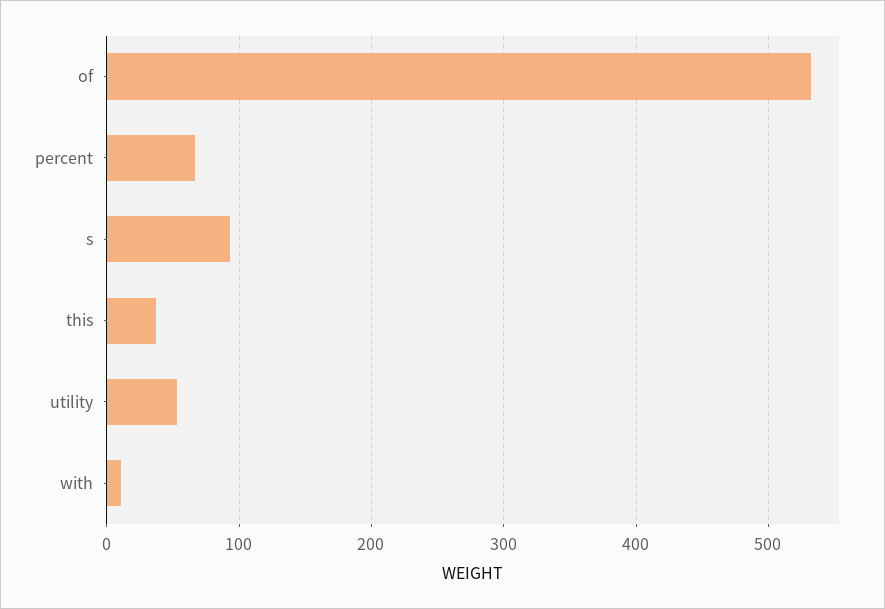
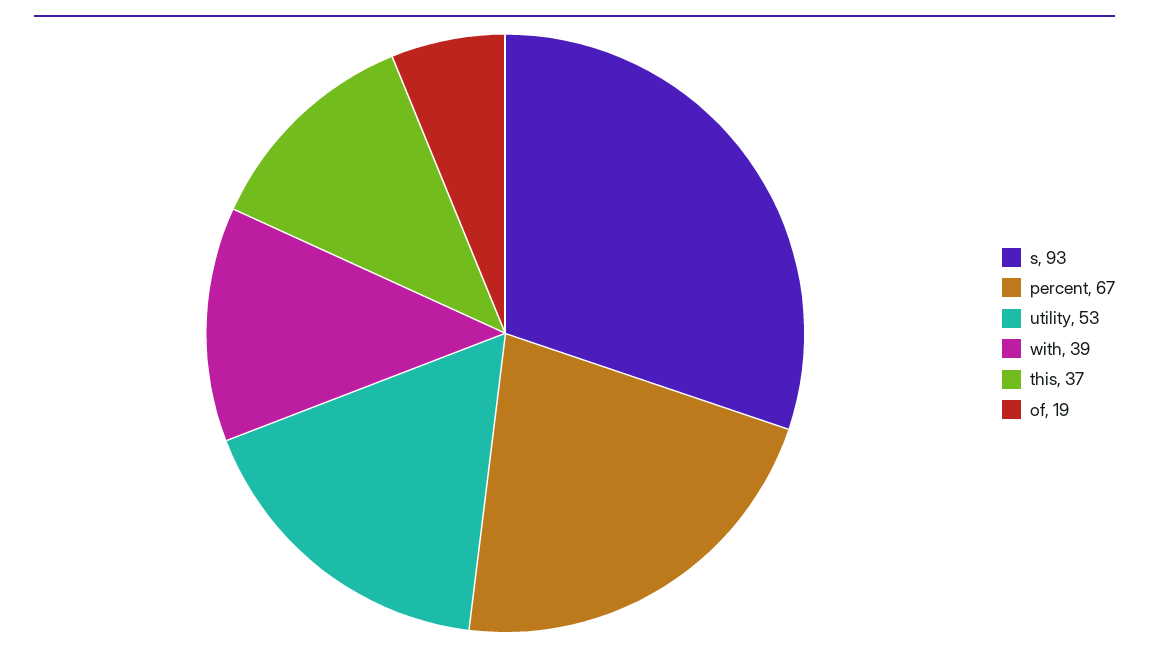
  {
-   "of": 530,
+   "of": 19,
    "percent": 67,
    "s": 93,
    "this": 37,
    "utility": 53,
-   "with": 10
+   "with": 39
  }

